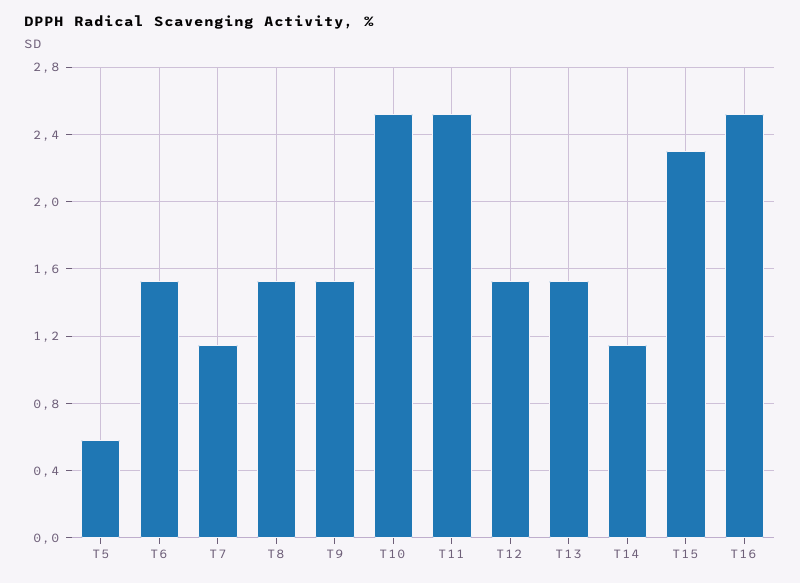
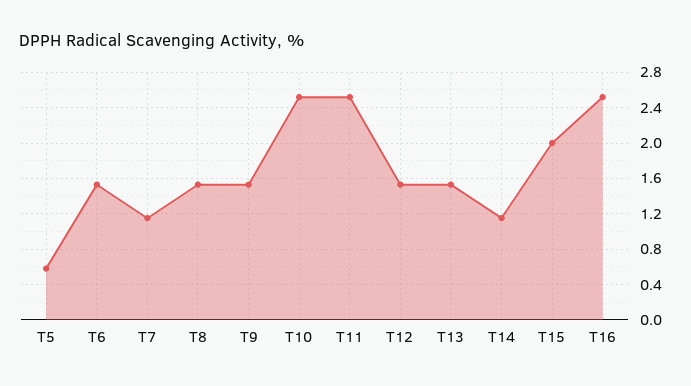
  {
    "T5": 0.6,
    "T6": 1.55,
    "T7": 1.15,
    "T8": 1.55,
    "T9": 1.55,
    "T10": 2.5,
    "T11": 2.5,
    "T12": 1.55,
    "T13": 1.55,
    "T14": 1.15,
-   "T15": 2.3,
+   "T15": 2,
    "T16": 2.5
  }

